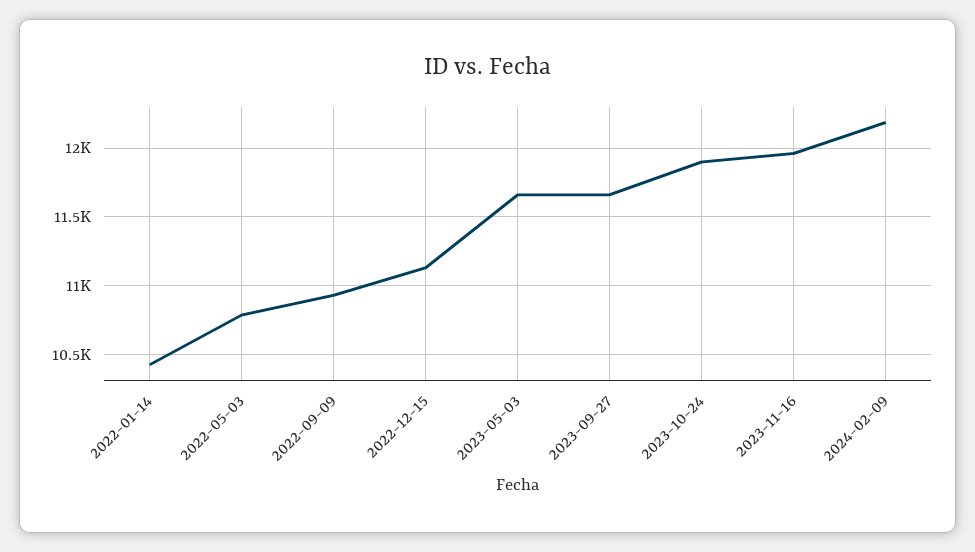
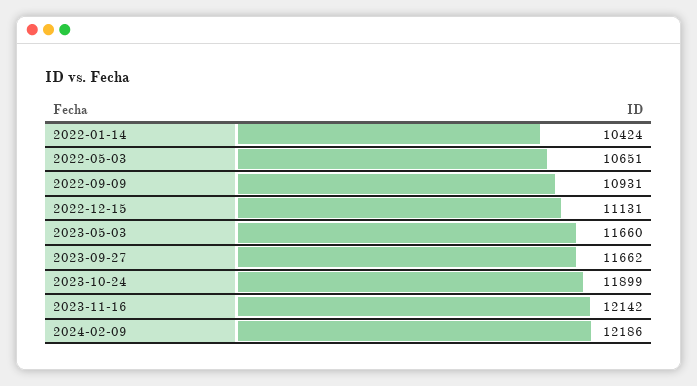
  {
    "2022-01-14": 10424,
-   "2022-05-03": 10800,
+   "2022-05-03": 10651,
    "2022-09-09": 10931,
    "2022-12-15": 11131,
    "2023-05-03": 11660,
    "2023-09-27": 11662,
    "2023-10-24": 11899,
-   "2023-11-16": 11950,
+   "2023-11-16": 12142,
    "2024-02-09": 12186
  }

